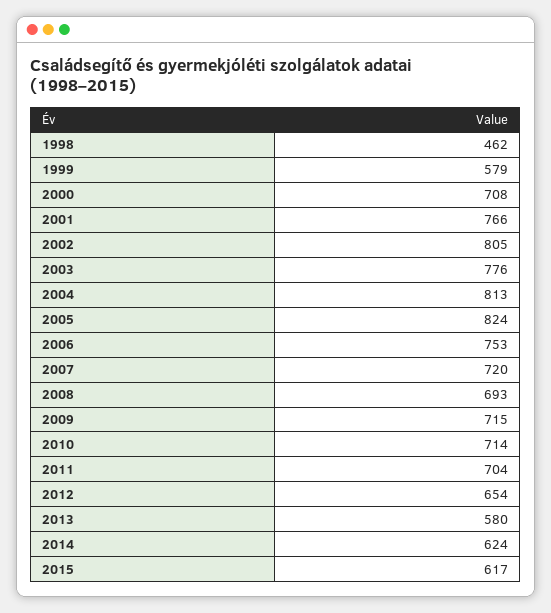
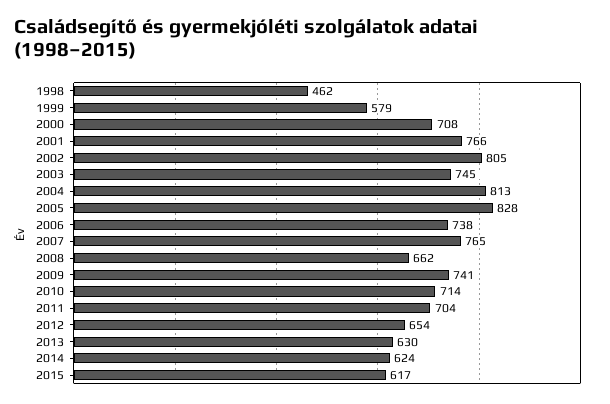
  {
    "1998": 462,
    "1999": 579,
    "2000": 708,
    "2001": 766,
    "2002": 805,
-   "2003": 776,
+   "2003": 745,
    "2004": 813,
-   "2005": 824,
+   "2005": 828,
-   "2006": 753,
+   "2006": 738,
-   "2007": 720,
+   "2007": 765,
-   "2008": 693,
+   "2008": 662,
-   "2009": 715,
+   "2009": 741,
    "2010": 714,
    "2011": 704,
    "2012": 654,
-   "2013": 580,
+   "2013": 630,
    "2014": 624,
    "2015": 617
  }

